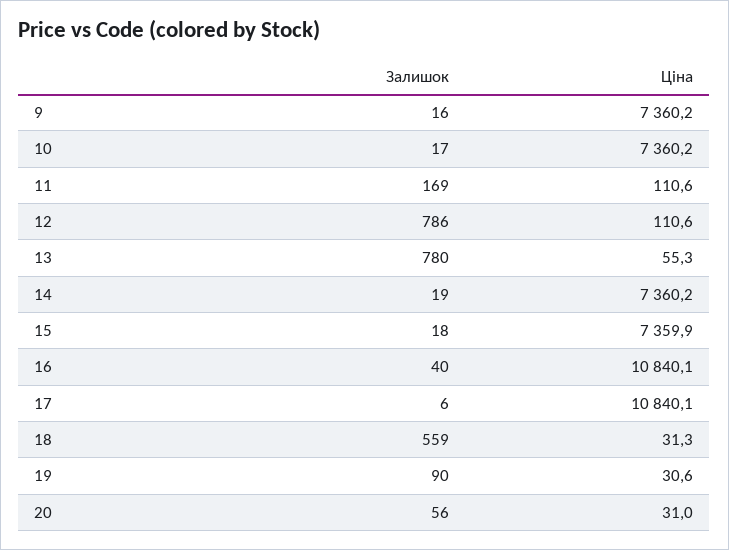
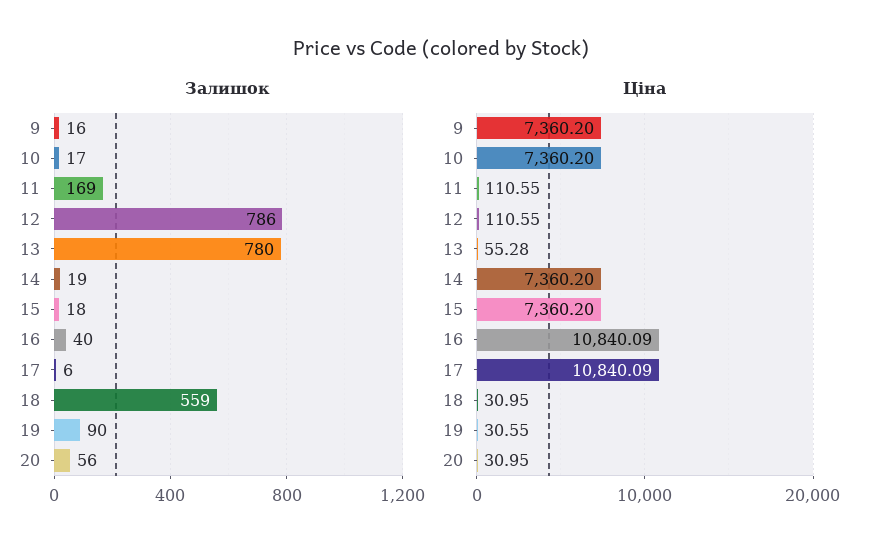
  {
    "Залишок": {
      "9": 16,
      "10": 17,
      "11": 169,
      "12": 786,
      "13": 780,
      "14": 19,
      "15": 18,
      "16": 40,
      "17": 6,
      "18": 559,
      "19": 90,
      "20": 56
    },
    "Ціна": {
      "9": 7360.2,
      "10": 7360.2,
      "11": 110.55,
      "12": 110.55,
      "13": 55.28,
      "14": 7360.2,
-     "15": 7359.9,
+     "15": 7360.2,
      "16": 10840.09,
      "17": 10840.09,
-     "18": 31.3,
+     "18": 30.95,
      "19": 30.55,
      "20": 30.95
    }
  }

